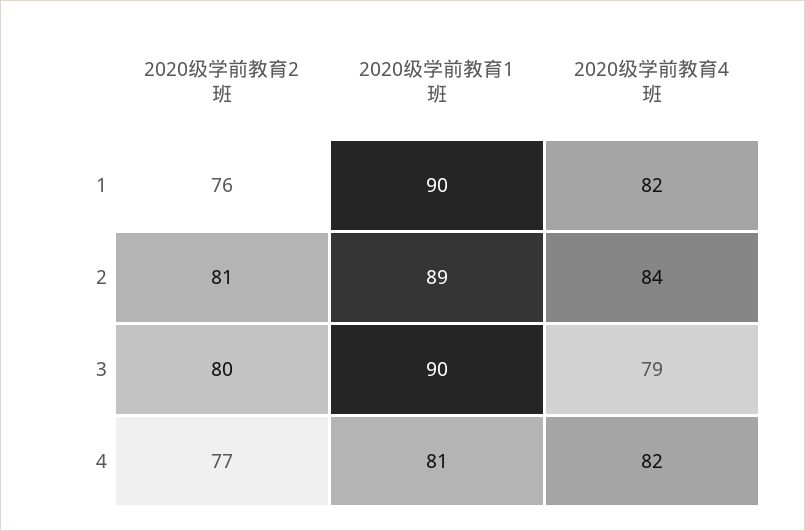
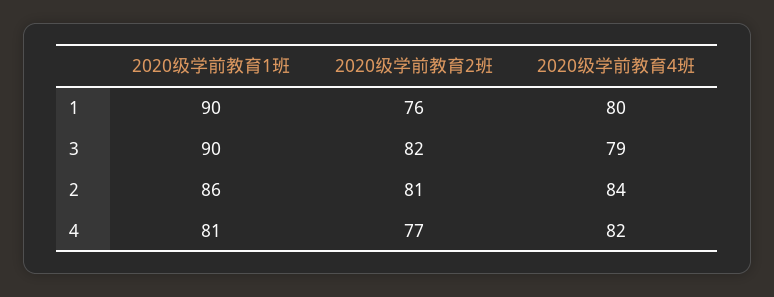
  {
    "2020级学前教育2班": {
      "1": 76,
      "2": 81,
-     "3": 80,
+     "3": 82,
      "4": 77
    },
    "2020级学前教育1班": {
      "1": 90,
-     "2": 89,
+     "2": 86,
      "3": 90,
      "4": 81
    },
    "2020级学前教育4班": {
-     "1": 82,
+     "1": 80,
      "2": 84,
      "3": 79,
      "4": 82
    }
  }

